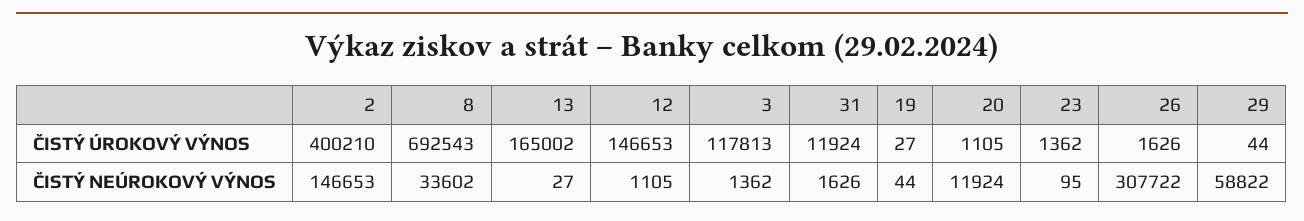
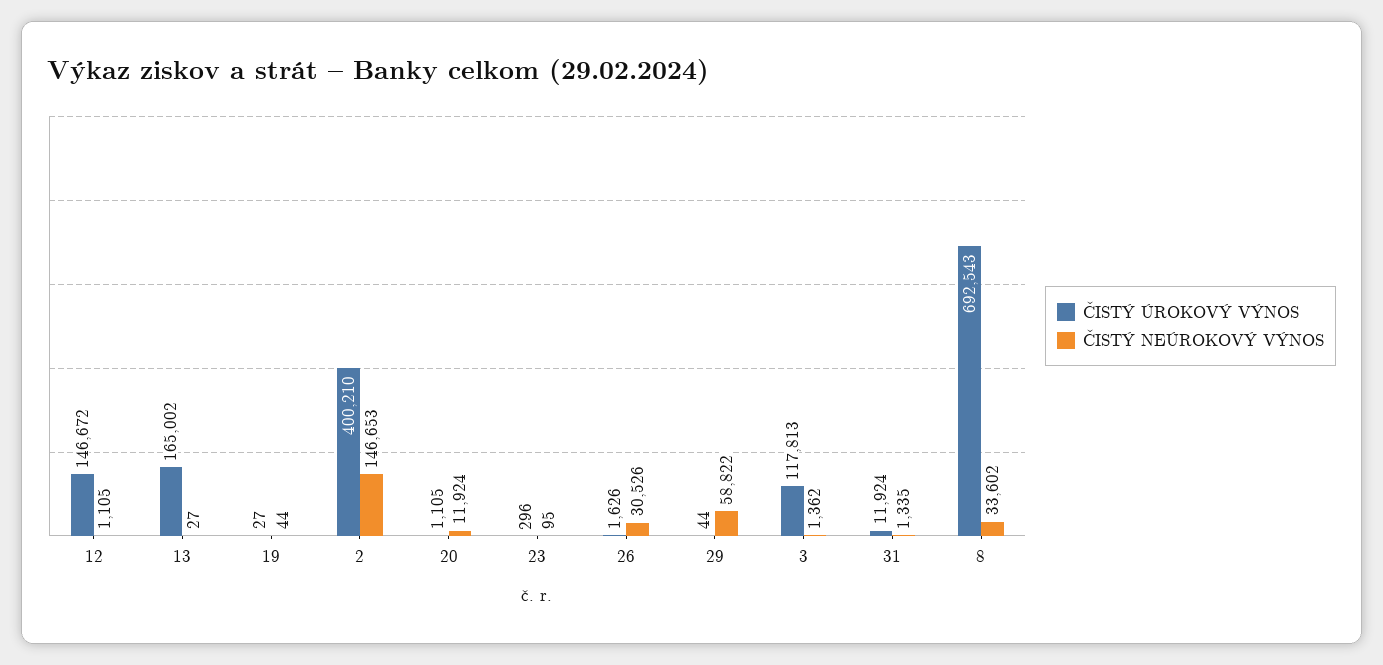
  {
    "ČISTÝ ÚROKOVÝ VÝNOS": {
      "2": 400210,
      "8": 692543,
      "13": 165002,
-     "12": 146653,
+     "12": 146672,
      "3": 117813,
      "31": 11924,
      "19": 27,
      "20": 1105,
-     "23": 1362,
+     "23": 296,
      "26": 1626,
      "29": 44
    },
    "ČISTÝ NEÚROKOVÝ VÝNOS": {
      "2": 146653,
      "8": 33602,
      "13": 27,
      "12": 1105,
      "3": 1362,
-     "31": 1626,
+     "31": 1335,
      "19": 44,
      "20": 11924,
      "23": 95,
-     "26": 307722,
+     "26": 30526,
      "29": 58822
    }
  }

